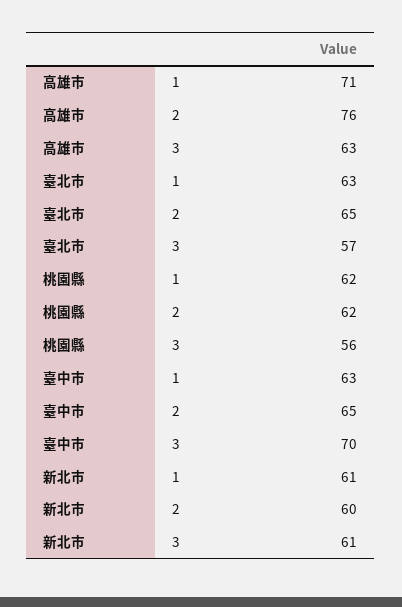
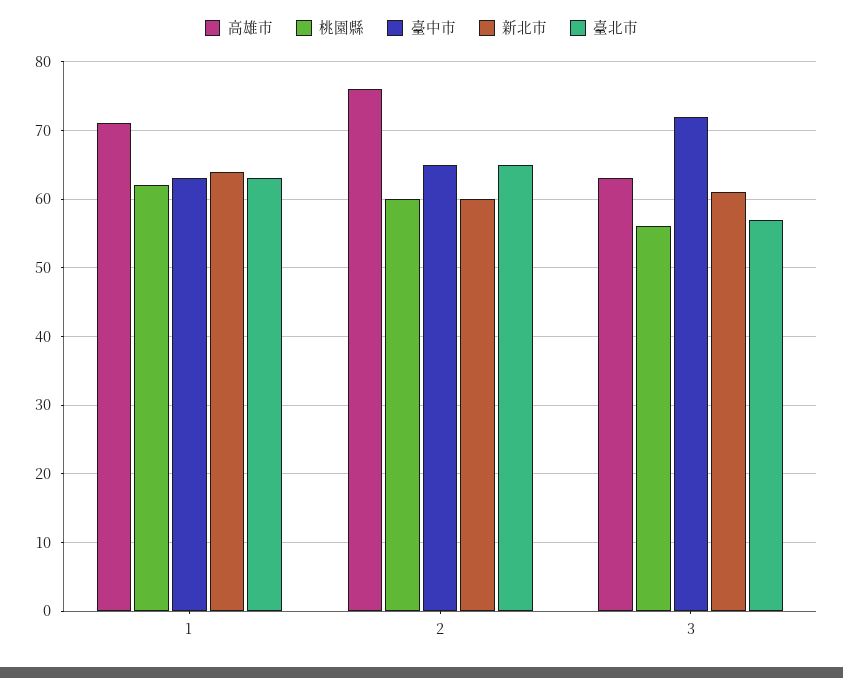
  {
    "高雄市": {
      "1": 71,
      "2": 76,
      "3": 63
    },
    "臺北市": {
      "1": 63,
      "2": 65,
      "3": 57
    },
    "桃園縣": {
      "1": 62,
-     "2": 62,
+     "2": 60,
      "3": 56
    },
    "臺中市": {
      "1": 63,
      "2": 65,
-     "3": 70
+     "3": 72
    },
    "新北市": {
-     "1": 61,
+     "1": 64,
      "2": 60,
      "3": 61
    }
  }

